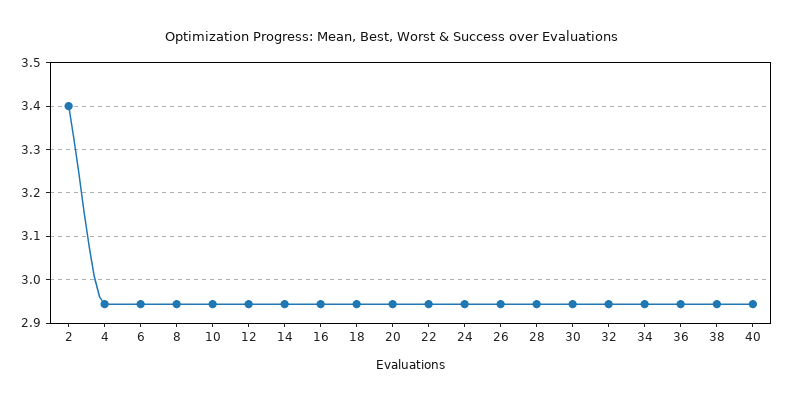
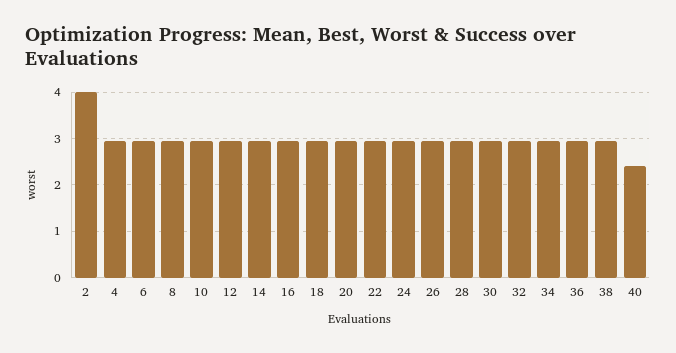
  {
-   "2": 3.4,
+   "2": 4,
    "4": 2.94,
    "6": 2.94,
    "8": 2.94,
    "10": 2.94,
    "12": 2.94,
    "14": 2.94,
    "16": 2.94,
    "18": 2.94,
    "20": 2.94,
    "22": 2.94,
    "24": 2.94,
    "26": 2.94,
    "28": 2.94,
    "30": 2.94,
    "32": 2.94,
    "34": 2.94,
    "36": 2.94,
    "38": 2.94,
-   "40": 2.94
+   "40": 2.4
  }

